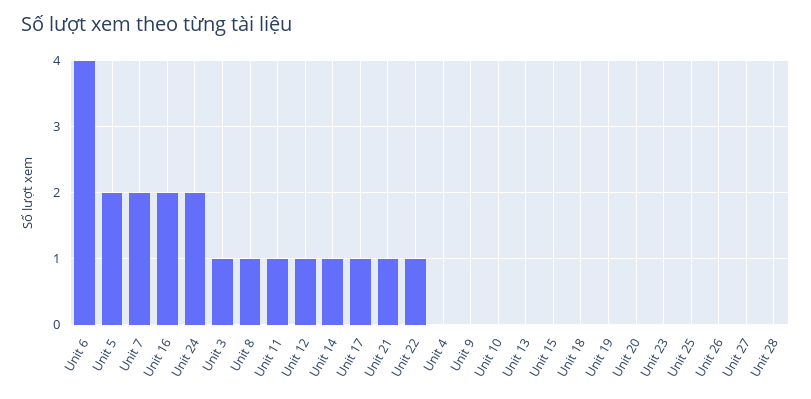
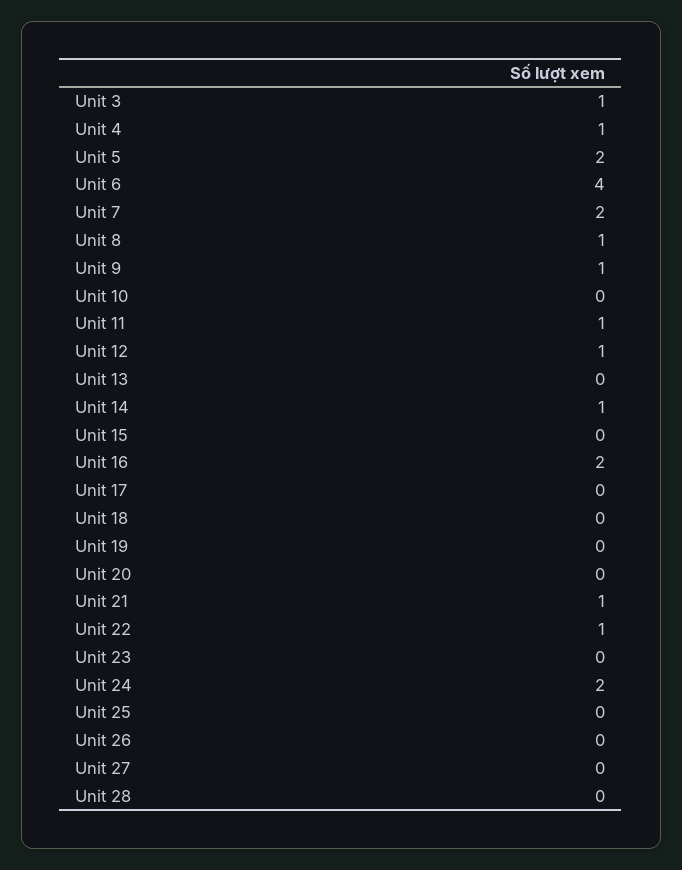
  {
    "Unit 6": 4,
    "Unit 5": 2,
    "Unit 7": 2,
    "Unit 16": 2,
    "Unit 24": 2,
    "Unit 3": 1,
    "Unit 8": 1,
    "Unit 11": 1,
    "Unit 12": 1,
    "Unit 14": 1,
-   "Unit 17": 1,
+   "Unit 17": 0,
    "Unit 21": 1,
    "Unit 22": 1,
-   "Unit 4": 0,
+   "Unit 4": 1,
-   "Unit 9": 0,
+   "Unit 9": 1,
    "Unit 10": 0,
    "Unit 13": 0,
    "Unit 15": 0,
    "Unit 18": 0,
    "Unit 19": 0,
    "Unit 20": 0,
    "Unit 23": 0,
    "Unit 25": 0,
    "Unit 26": 0,
    "Unit 27": 0,
    "Unit 28": 0
  }

